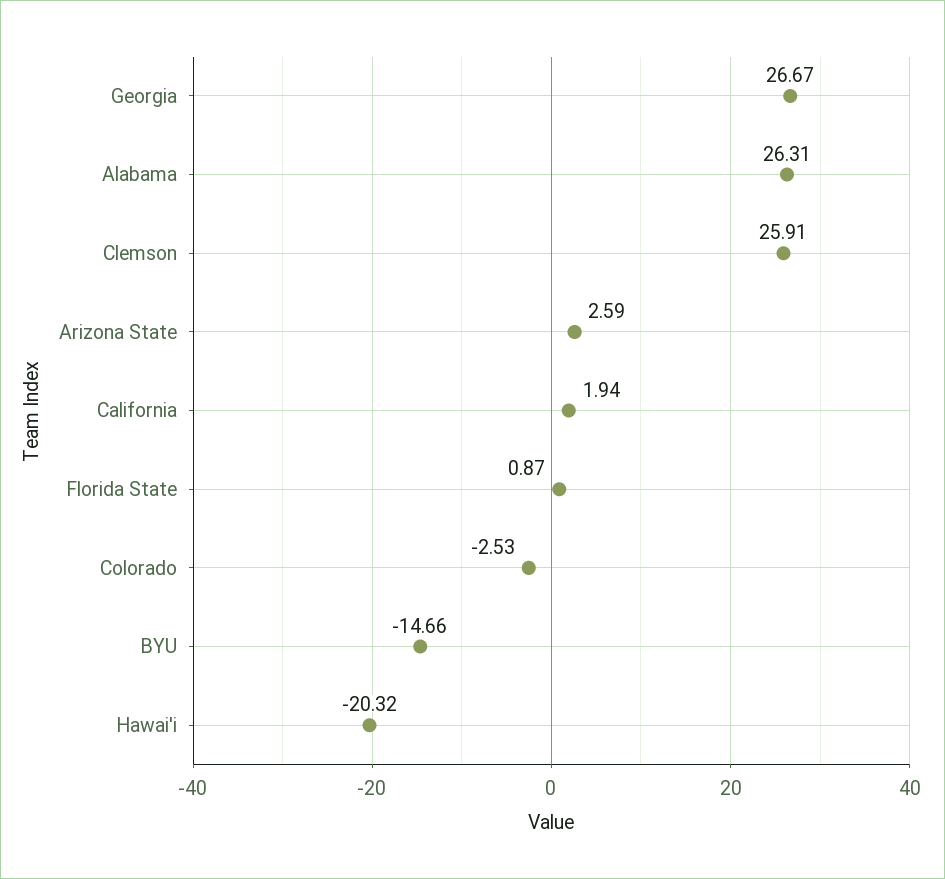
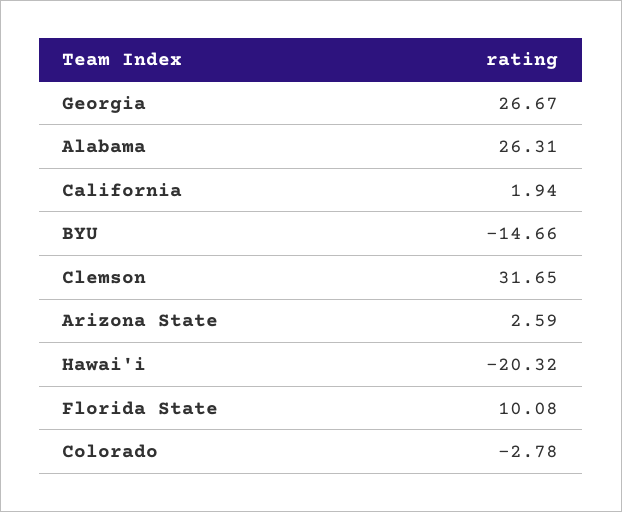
  {
    "Georgia": 26.67,
    "Alabama": 26.31,
-   "Clemson": 25.91,
+   "Clemson": 31.65,
    "Arizona State": 2.59,
    "California": 1.94,
-   "Florida State": 0.87,
+   "Florida State": 10.08,
-   "Colorado": -2.53,
+   "Colorado": -2.78,
    "BYU": -14.66,
    "Hawai'i": -20.32
  }

